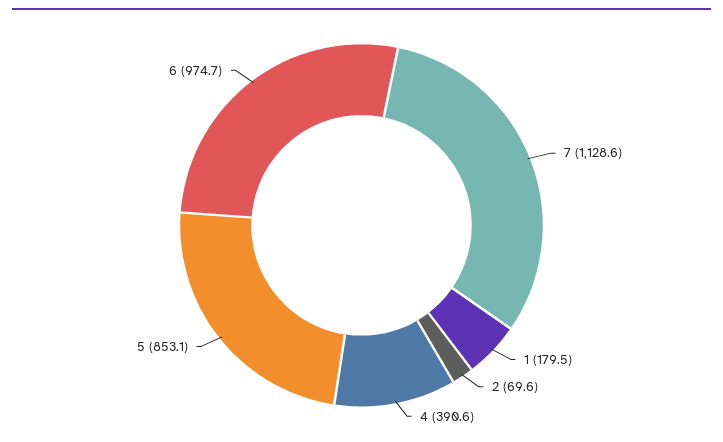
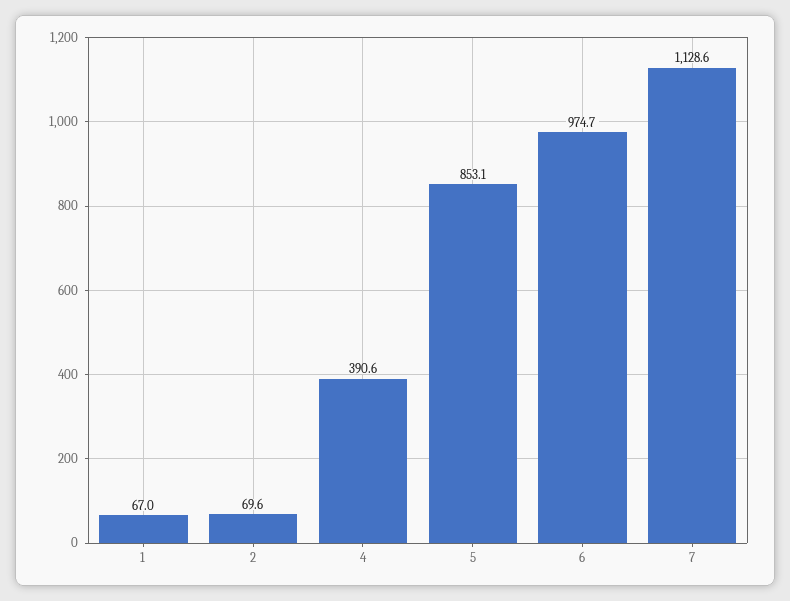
  {
    "7": 1128.6,
-   "1": 179.5,
+   "1": 67,
    "2": 69.6,
    "4": 390.6,
    "5": 853.1,
    "6": 974.7
  }

